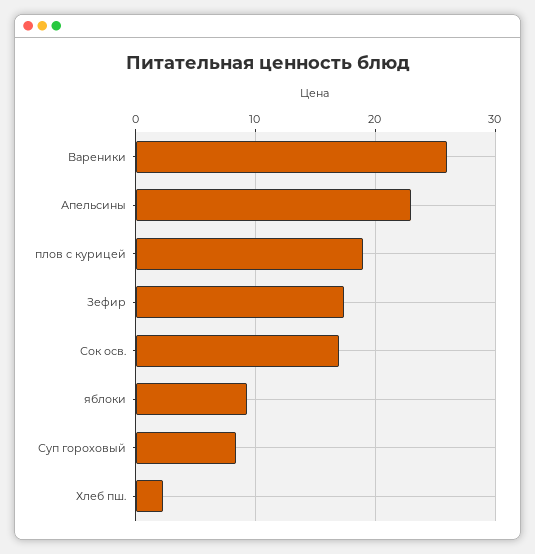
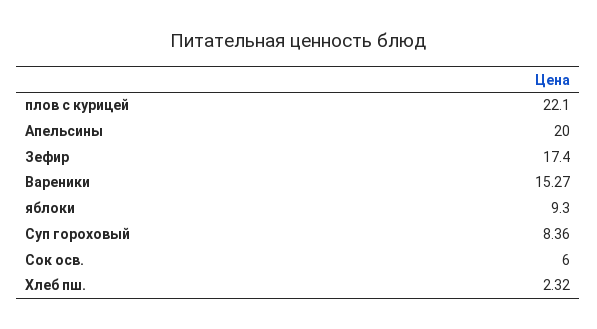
  {
-   "Вареники": 26,
+   "Вареники": 15.27,
-   "Апельсины": 23,
+   "Апельсины": 20,
-   "плов с курицей": 19,
+   "плов с курицей": 22.1,
    "Зефир": 17.4,
-   "Сок осв.": 17,
+   "Сок осв.": 6,
    "яблоки": 9.3,
    "Суп гороховый": 8.36,
    "Хлеб пш.": 2.32
  }

